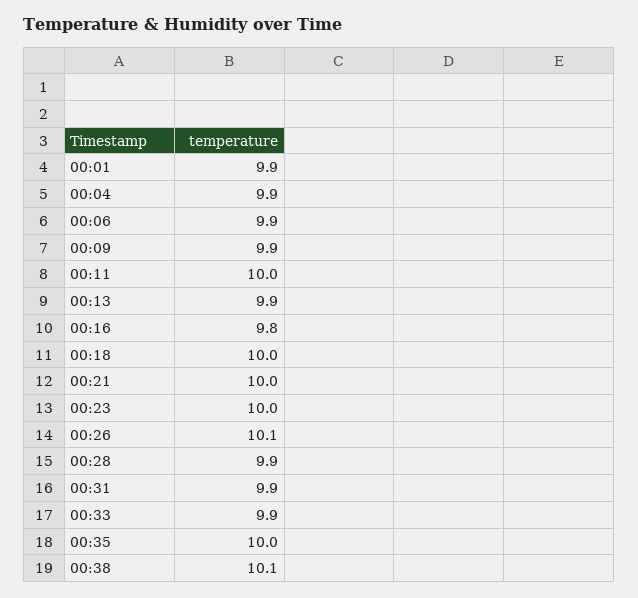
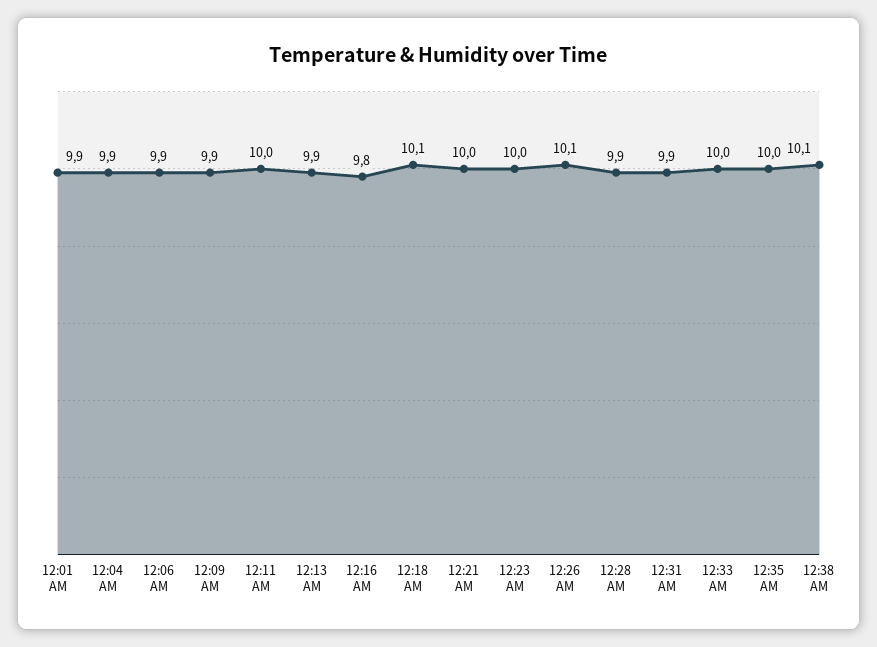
  {
    "00:01": 9.9,
    "00:04": 9.9,
    "00:06": 9.9,
    "00:09": 9.9,
    "00:11": 10,
    "00:13": 9.9,
    "00:16": 9.8,
-   "00:18": 10,
+   "00:18": 10.1,
    "00:21": 10,
    "00:23": 10,
    "00:26": 10.1,
    "00:28": 9.9,
    "00:31": 9.9,
-   "00:33": 9.9,
+   "00:33": 10,
    "00:35": 10,
    "00:38": 10.1
  }

